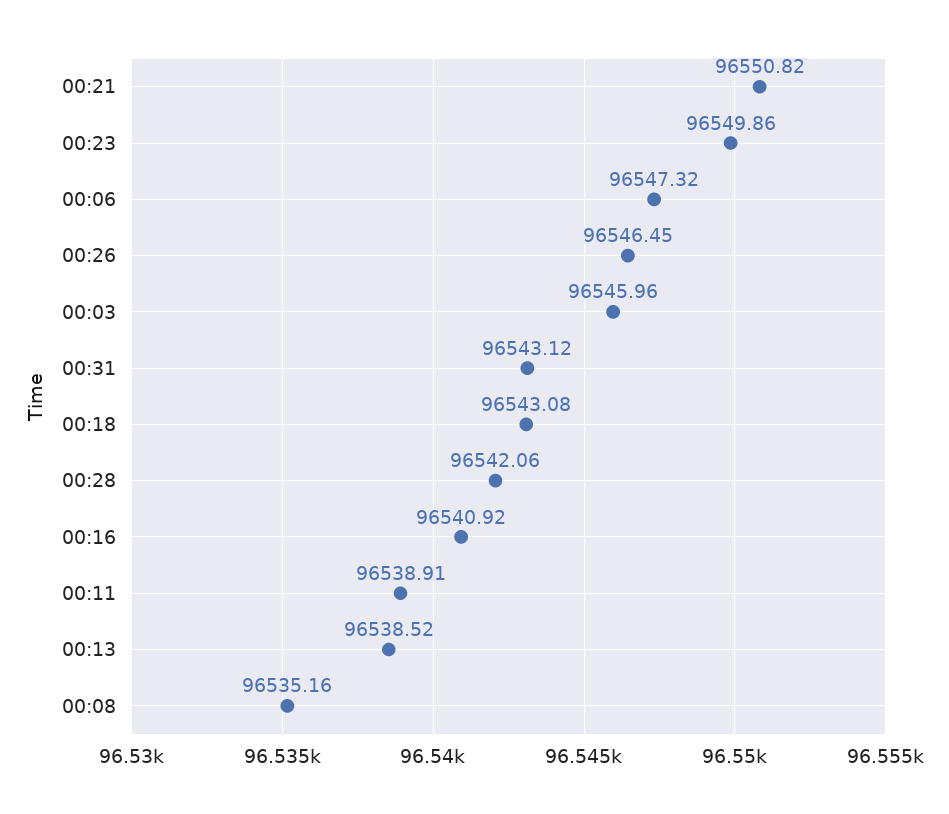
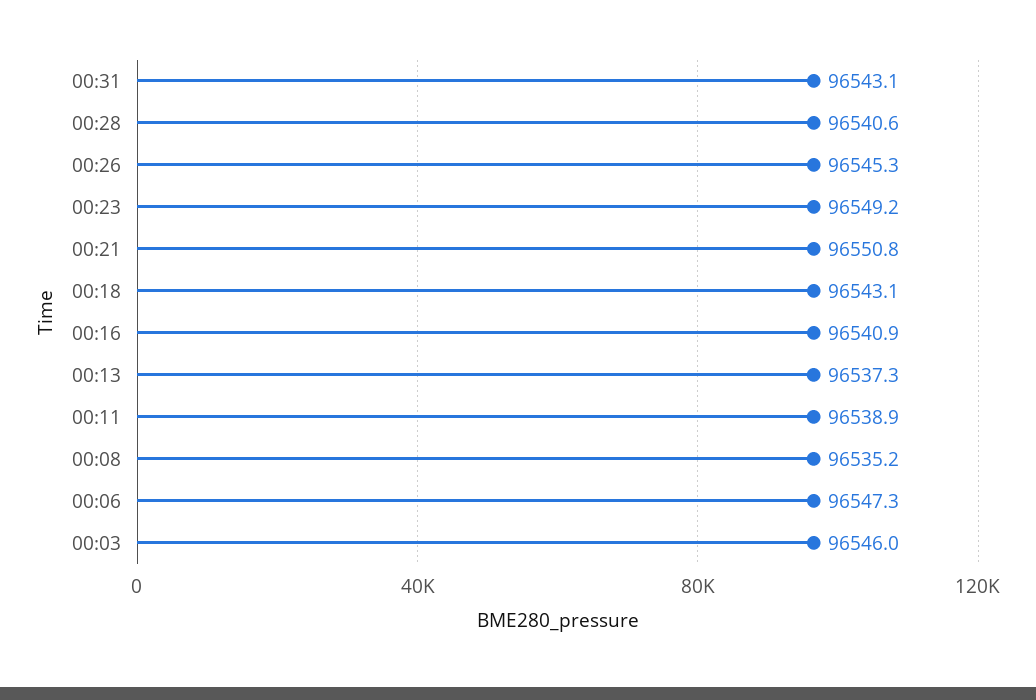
  {
    "00:21": 96550.82,
-   "00:23": 96549.86,
+   "00:23": 96549.2,
    "00:06": 96547.32,
-   "00:26": 96546.45,
+   "00:26": 96545.3,
    "00:03": 96545.96,
    "00:31": 96543.12,
    "00:18": 96543.08,
-   "00:28": 96542.06,
+   "00:28": 96540.6,
    "00:16": 96540.92,
    "00:11": 96538.91,
-   "00:13": 96538.52,
+   "00:13": 96537.3,
    "00:08": 96535.16
  }

